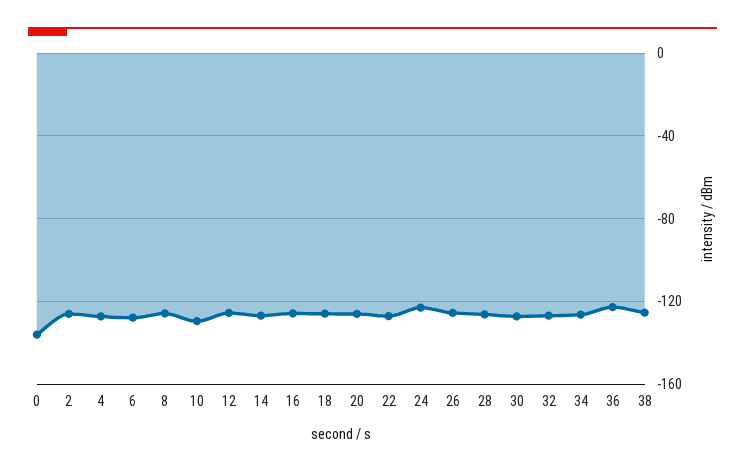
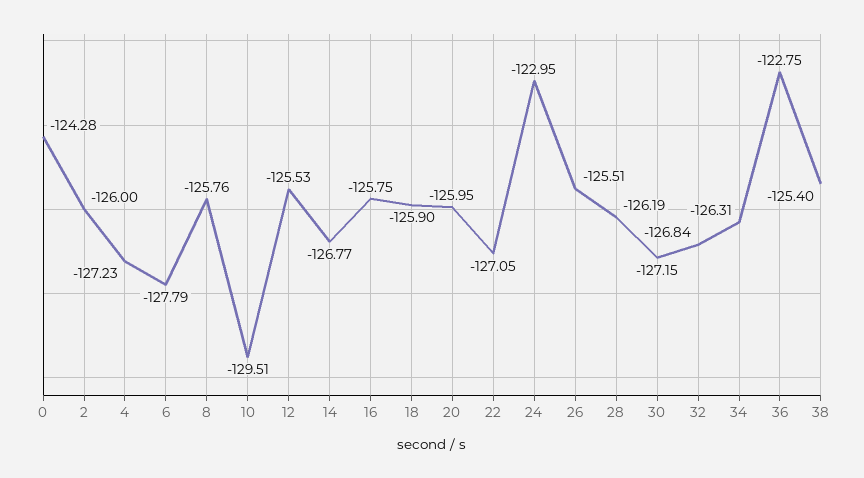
  {
-   "0": -135,
+   "0": -124.28,
    "2": -126,
    "4": -127.23,
    "6": -127.79,
    "8": -125.76,
    "10": -129.51,
    "12": -125.53,
    "14": -126.77,
    "16": -125.75,
    "18": -125.9,
    "20": -125.95,
    "22": -127.05,
    "24": -122.95,
    "26": -125.51,
    "28": -126.19,
    "30": -127.15,
    "32": -126.84,
    "34": -126.31,
    "36": -122.75,
    "38": -125.4
  }

